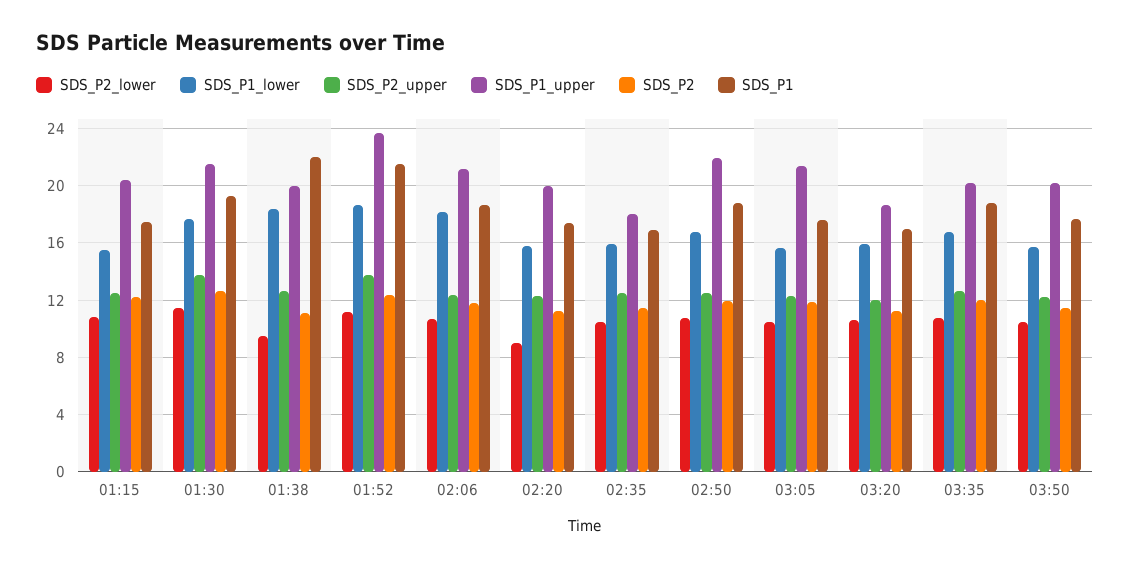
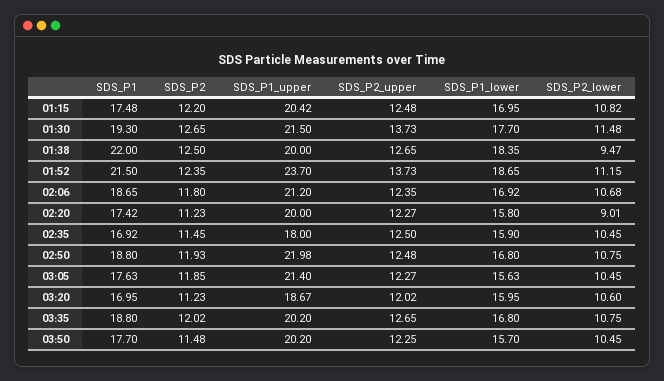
  {
    "SDS_P2_lower": {
      "01:15": 10.82,
      "01:30": 11.48,
      "01:38": 9.47,
      "01:52": 11.15,
      "02:06": 10.68,
      "02:20": 9.01,
      "02:35": 10.45,
      "02:50": 10.75,
      "03:05": 10.45,
      "03:20": 10.6,
      "03:35": 10.75,
      "03:50": 10.45
    },
    "SDS_P1_lower": {
-     "01:15": 15.5,
+     "01:15": 16.95,
      "01:30": 17.7,
      "01:38": 18.35,
      "01:52": 18.65,
-     "02:06": 18,
+     "02:06": 16.92,
      "02:20": 15.8,
      "02:35": 15.9,
      "02:50": 16.8,
      "03:05": 15.63,
      "03:20": 15.95,
      "03:35": 16.8,
      "03:50": 15.7
    },
    "SDS_P2_upper": {
      "01:15": 12.48,
      "01:30": 13.73,
      "01:38": 12.65,
      "01:52": 13.73,
      "02:06": 12.35,
      "02:20": 12.27,
      "02:35": 12.5,
      "02:50": 12.48,
      "03:05": 12.27,
      "03:20": 12.02,
      "03:35": 12.65,
      "03:50": 12.25
    },
    "SDS_P1_upper": {
      "01:15": 20.42,
      "01:30": 21.5,
      "01:38": 20,
      "01:52": 23.7,
      "02:06": 21.2,
      "02:20": 20,
      "02:35": 18,
      "02:50": 21.98,
      "03:05": 21.4,
      "03:20": 18.67,
      "03:35": 20.2,
      "03:50": 20.2
    },
    "SDS_P2": {
      "01:15": 12.2,
      "01:30": 12.65,
-     "01:38": 11,
+     "01:38": 12.5,
      "01:52": 12.35,
      "02:06": 11.8,
      "02:20": 11.23,
      "02:35": 11.45,
      "02:50": 11.93,
      "03:05": 11.85,
      "03:20": 11.23,
      "03:35": 12.02,
      "03:50": 11.48
    },
    "SDS_P1": {
      "01:15": 17.48,
      "01:30": 19.3,
      "01:38": 22,
      "01:52": 21.5,
      "02:06": 18.65,
      "02:20": 17.42,
      "02:35": 16.92,
      "02:50": 18.8,
      "03:05": 17.63,
      "03:20": 16.95,
      "03:35": 18.8,
      "03:50": 17.7
    }
  }

